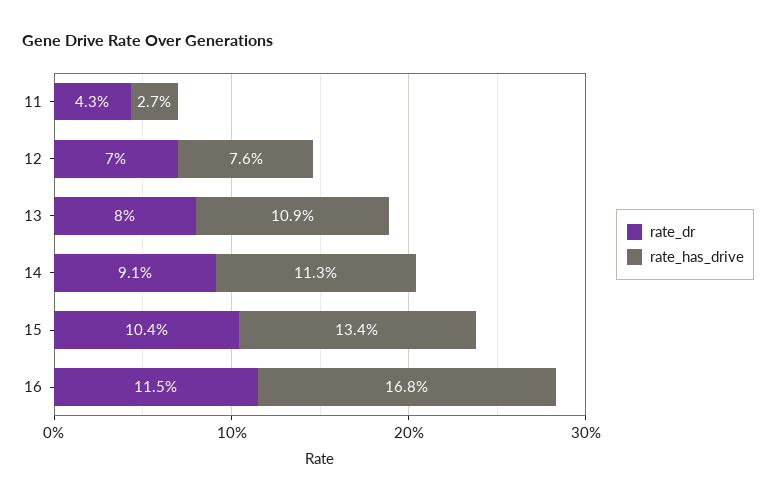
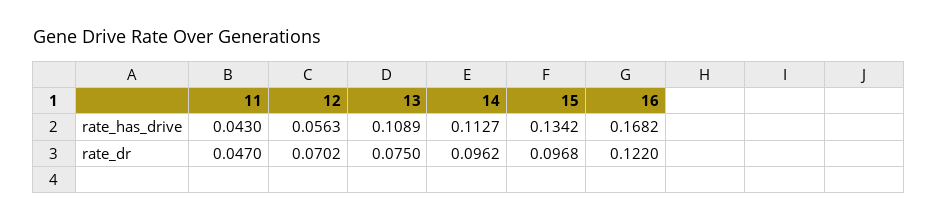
  {
    "rate_dr": {
-     "11": 0.043,
+     "11": 0.047,
      "12": 0.0702,
-     "13": 0.08,
+     "13": 0.075,
-     "14": 0.091,
+     "14": 0.0962,
-     "15": 0.104,
+     "15": 0.0968,
-     "16": 0.115
+     "16": 0.122
    },
    "rate_has_drive": {
-     "11": 0.027,
+     "11": 0.043,
-     "12": 0.076,
+     "12": 0.0563,
      "13": 0.1089,
      "14": 0.1127,
      "15": 0.1342,
      "16": 0.1682
    }
  }

